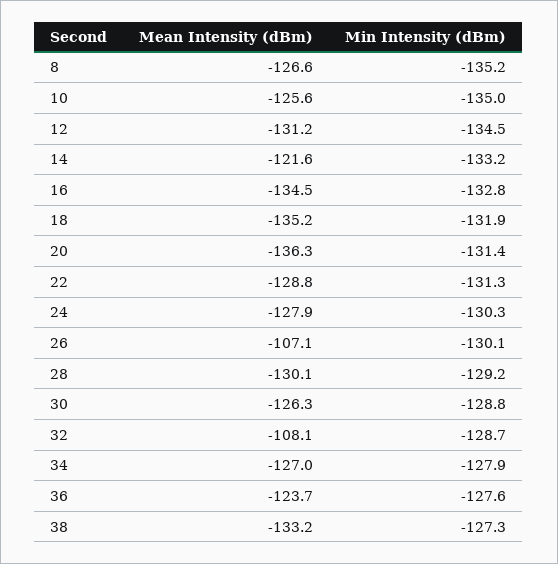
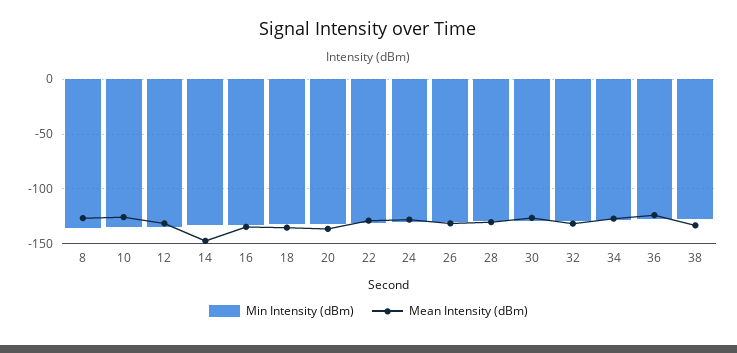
  {
    "Mean Intensity (dBm)": {
      "8": -126.6,
      "10": -125.6,
      "12": -131.2,
-     "14": -121.6,
+     "14": -150,
      "16": -134.5,
      "18": -135.2,
      "20": -136.3,
      "22": -128.8,
      "24": -127.9,
-     "26": -107.1,
+     "26": -130,
      "28": -130.1,
      "30": -126.3,
-     "32": -108.1,
+     "32": -130,
      "34": -127,
      "36": -123.7,
      "38": -133.2
    },
    "Min Intensity (dBm)": {
      "8": -135.2,
      "10": -135,
      "12": -134.5,
      "14": -133.2,
      "16": -132.8,
      "18": -131.9,
      "20": -131.4,
      "22": -131.3,
      "24": -130.3,
      "26": -130.1,
      "28": -129.2,
      "30": -128.8,
      "32": -128.7,
      "34": -127.9,
      "36": -127.6,
      "38": -127.3
    }
  }

